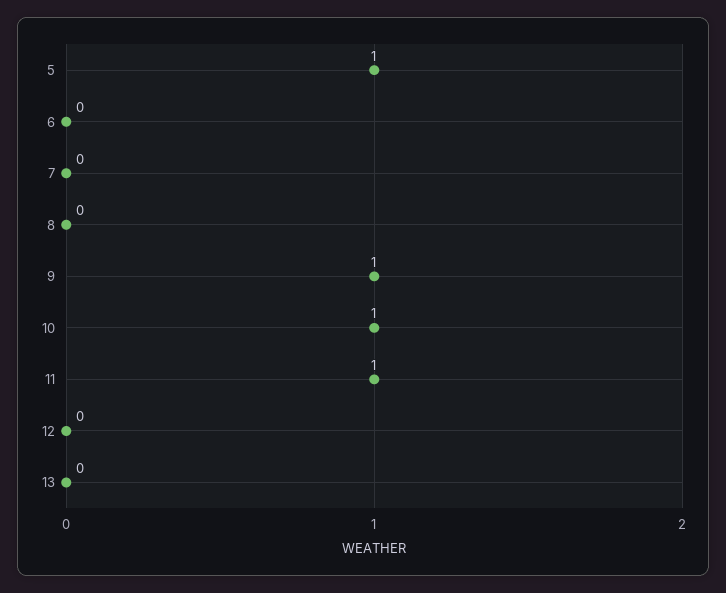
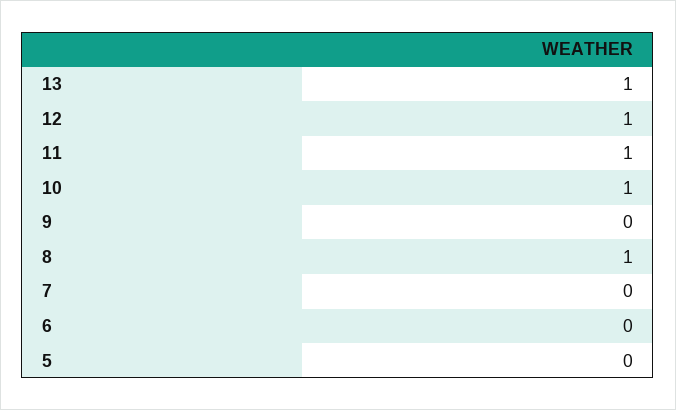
  {
-   "5": 1,
+   "5": 0,
    "6": 0,
    "7": 0,
-   "8": 0,
+   "8": 1,
-   "9": 1,
+   "9": 0,
    "10": 1,
    "11": 1,
-   "12": 0,
+   "12": 1,
-   "13": 0
+   "13": 1
  }

